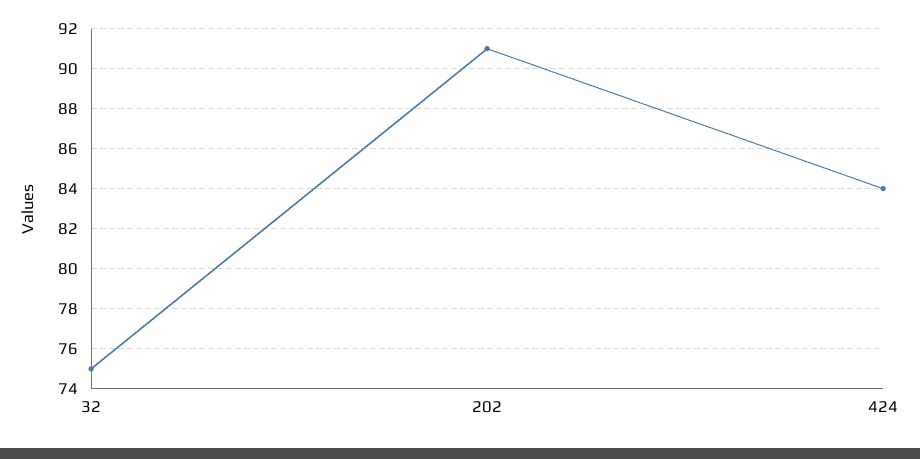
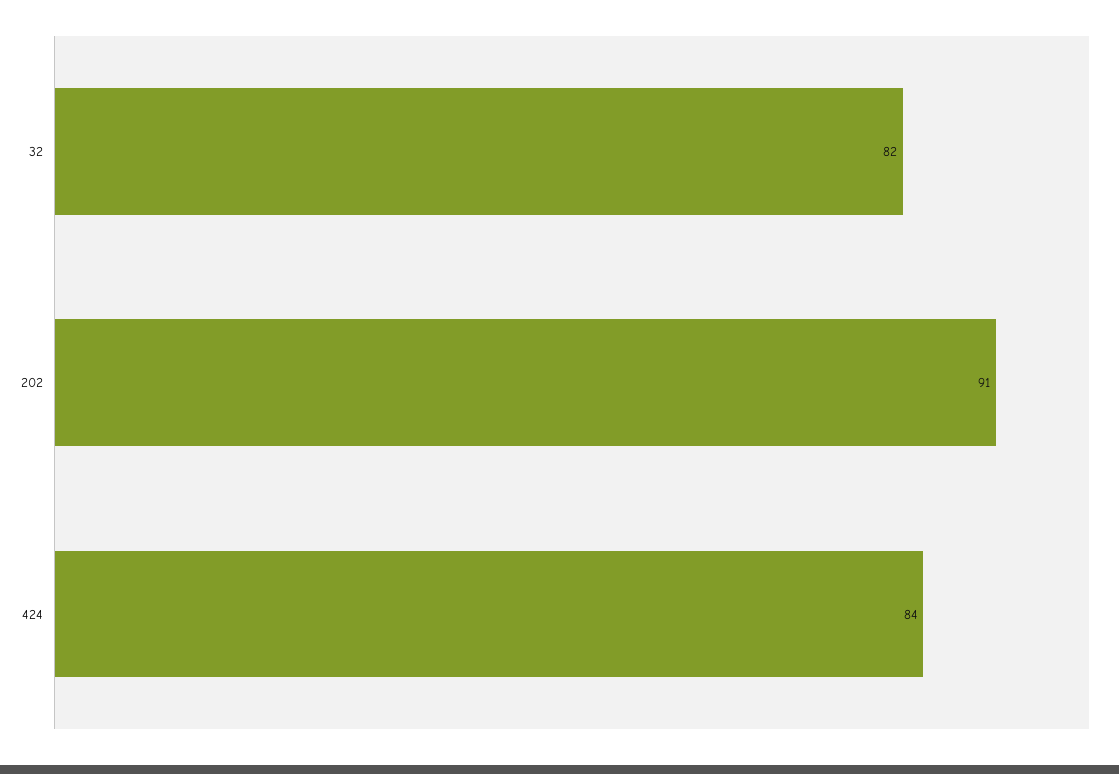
  {
-   "32": 75,
+   "32": 82,
    "202": 91,
    "424": 84
  }

